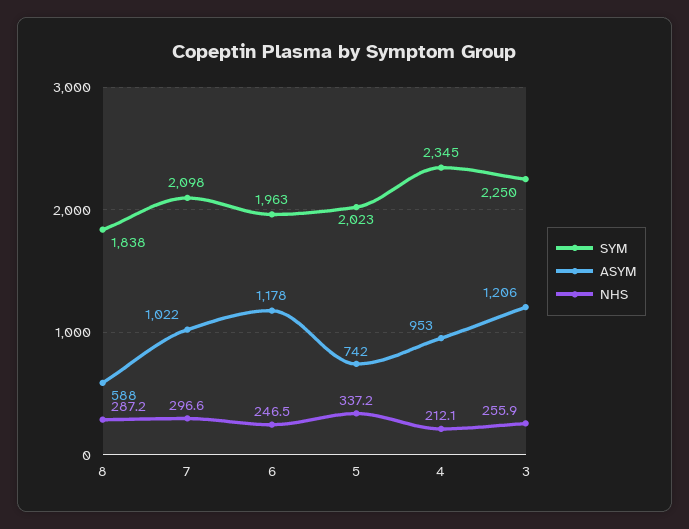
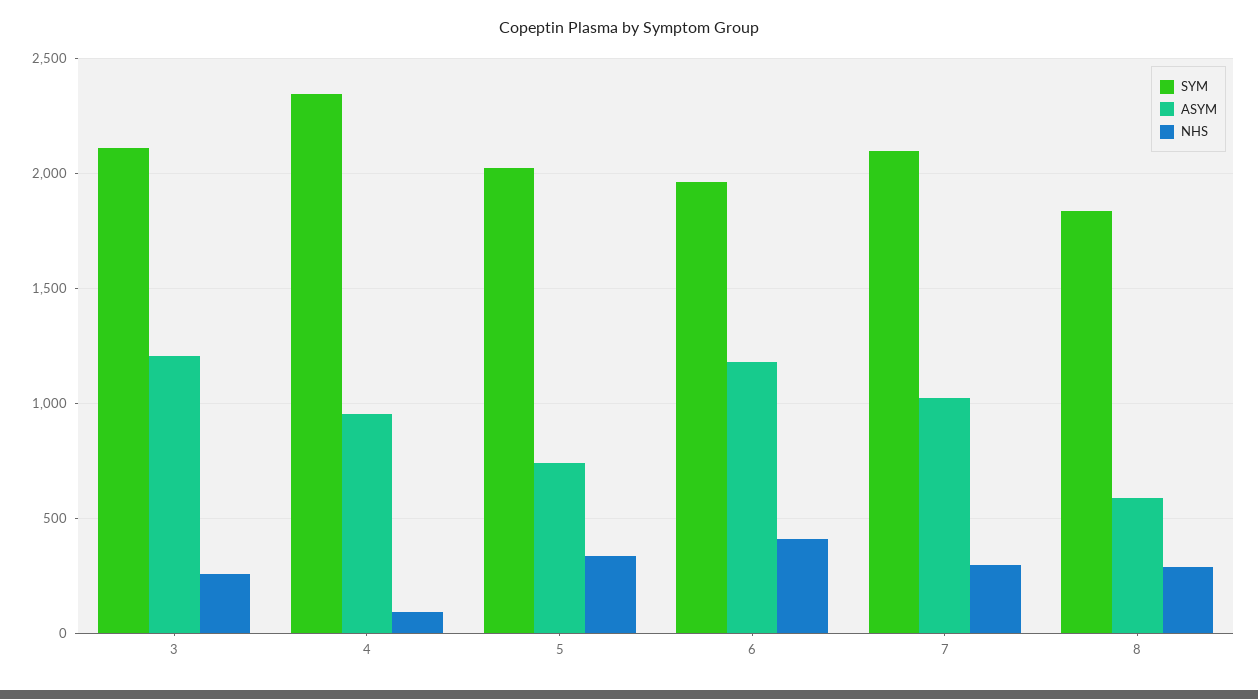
  {
    "SYM": {
      "8": 1838,
      "7": 2098,
      "6": 1963,
      "5": 2023,
      "4": 2345,
-     "3": 2250
+     "3": 2100
    },
    "ASYM": {
      "8": 588,
      "7": 1022,
      "6": 1178,
      "5": 742,
      "4": 953,
      "3": 1206
    },
    "NHS": {
      "8": 287.2,
      "7": 296.6,
-     "6": 246.5,
+     "6": 400,
      "5": 337.2,
-     "4": 212.1,
+     "4": 100,
      "3": 255.9
    }
  }

